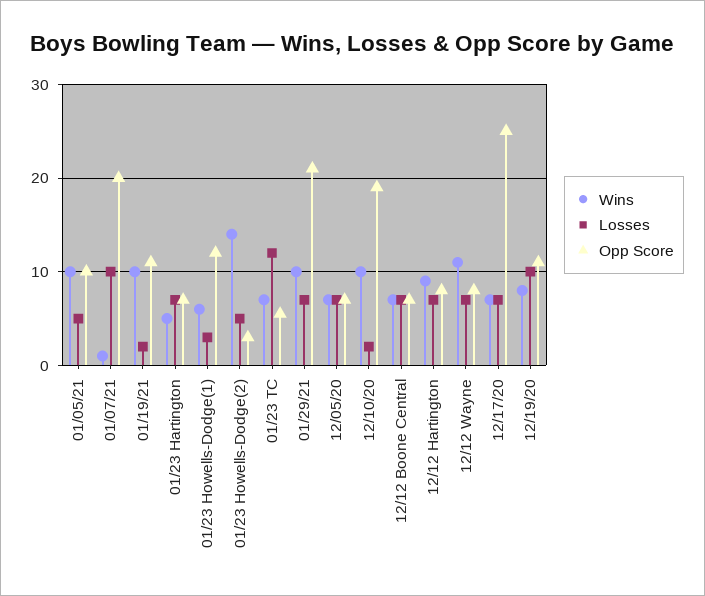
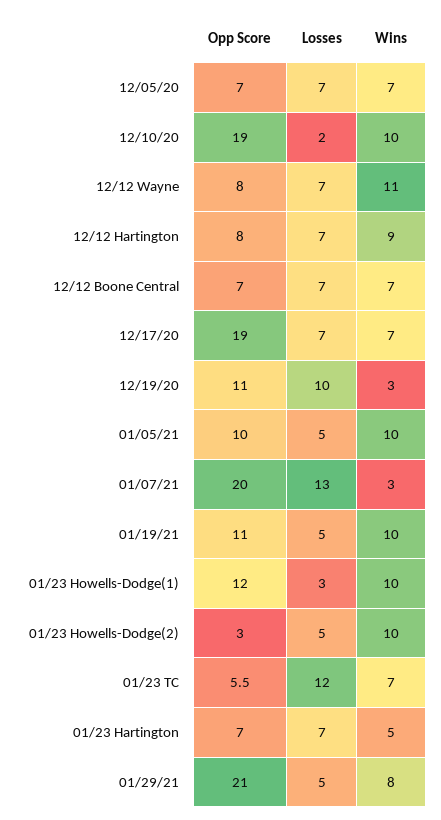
  {
    "Wins": {
      "01/05/21": 10,
-     "01/07/21": 1,
+     "01/07/21": 3,
      "01/19/21": 10,
      "01/23 Hartington": 5,
-     "01/23 Howells-Dodge(1)": 6,
+     "01/23 Howells-Dodge(1)": 10,
-     "01/23 Howells-Dodge(2)": 14,
+     "01/23 Howells-Dodge(2)": 10,
      "01/23 TC": 7,
-     "01/29/21": 10,
+     "01/29/21": 8,
      "12/05/20": 7,
      "12/10/20": 10,
      "12/12 Boone Central": 7,
      "12/12 Hartington": 9,
      "12/12 Wayne": 11,
      "12/17/20": 7,
-     "12/19/20": 8
+     "12/19/20": 3
    },
    "Losses": {
      "01/05/21": 5,
-     "01/07/21": 10,
+     "01/07/21": 13,
-     "01/19/21": 2,
+     "01/19/21": 5,
      "01/23 Hartington": 7,
      "01/23 Howells-Dodge(1)": 3,
      "01/23 Howells-Dodge(2)": 5,
      "01/23 TC": 12,
-     "01/29/21": 7,
+     "01/29/21": 5,
      "12/05/20": 7,
      "12/10/20": 2,
      "12/12 Boone Central": 7,
      "12/12 Hartington": 7,
      "12/12 Wayne": 7,
      "12/17/20": 7,
      "12/19/20": 10
    },
    "Opp Score": {
      "01/05/21": 10,
      "01/07/21": 20,
      "01/19/21": 11,
      "01/23 Hartington": 7,
      "01/23 Howells-Dodge(1)": 12,
      "01/23 Howells-Dodge(2)": 3,
      "01/23 TC": 5.5,
      "01/29/21": 21,
      "12/05/20": 7,
      "12/10/20": 19,
      "12/12 Boone Central": 7,
      "12/12 Hartington": 8,
      "12/12 Wayne": 8,
-     "12/17/20": 25,
+     "12/17/20": 19,
      "12/19/20": 11
    }
  }

